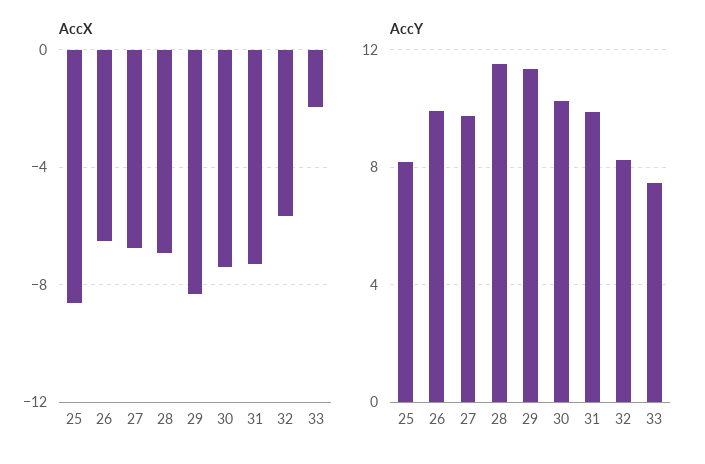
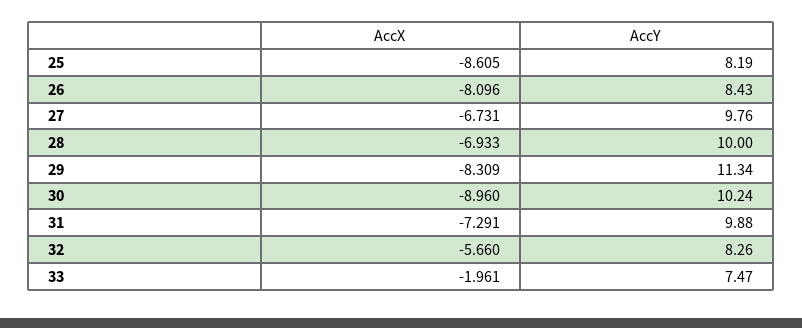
  {
    "AccX": {
      "25": -8.605,
-     "26": -6.5,
+     "26": -8.096,
      "27": -6.731,
      "28": -6.933,
      "29": -8.309,
-     "30": -7.5,
+     "30": -8.96,
      "31": -7.291,
      "32": -5.66,
      "33": -1.961
    },
    "AccY": {
      "25": 8.19,
-     "26": 10,
+     "26": 8.43,
      "27": 9.76,
-     "28": 11.5,
+     "28": 10,
      "29": 11.34,
      "30": 10.24,
      "31": 9.88,
      "32": 8.26,
      "33": 7.47
    }
  }

